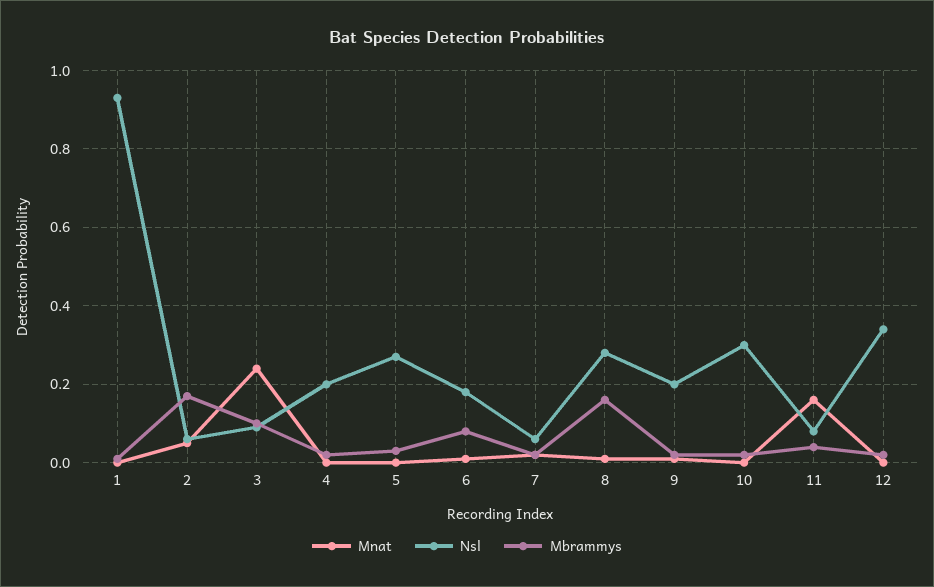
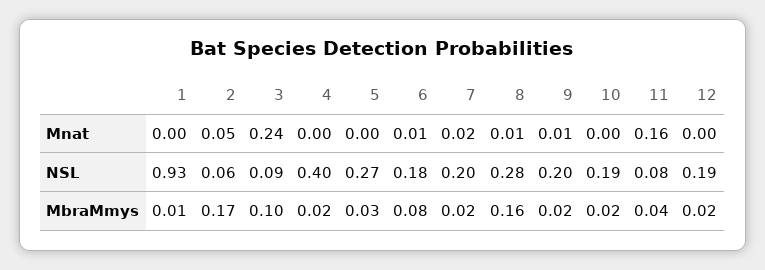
  {
    "Mnat": {
      "1": 0,
      "2": 0.05,
      "3": 0.24,
      "4": 0,
      "5": 0,
      "6": 0.01,
      "7": 0.02,
      "8": 0.01,
      "9": 0.01,
      "10": 0,
      "11": 0.16,
      "12": 0
    },
    "Nsl": {
      "1": 0.93,
      "2": 0.06,
      "3": 0.09,
-     "4": 0.2,
+     "4": 0.4,
      "5": 0.27,
      "6": 0.18,
-     "7": 0.05,
+     "7": 0.2,
      "8": 0.28,
      "9": 0.2,
-     "10": 0.3,
+     "10": 0.19,
      "11": 0.08,
-     "12": 0.35
+     "12": 0.19
    },
    "Mbrammys": {
      "1": 0.01,
      "2": 0.17,
      "3": 0.1,
      "4": 0.02,
      "5": 0.03,
      "6": 0.08,
      "7": 0.02,
      "8": 0.16,
      "9": 0.02,
      "10": 0.02,
      "11": 0.04,
      "12": 0.02
    }
  }

